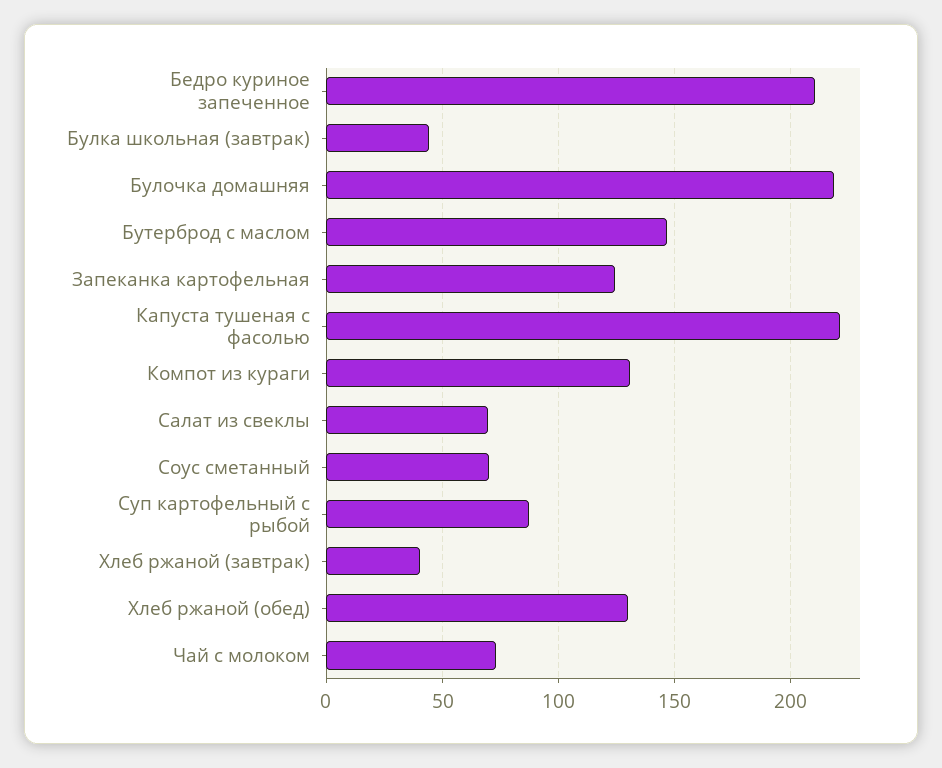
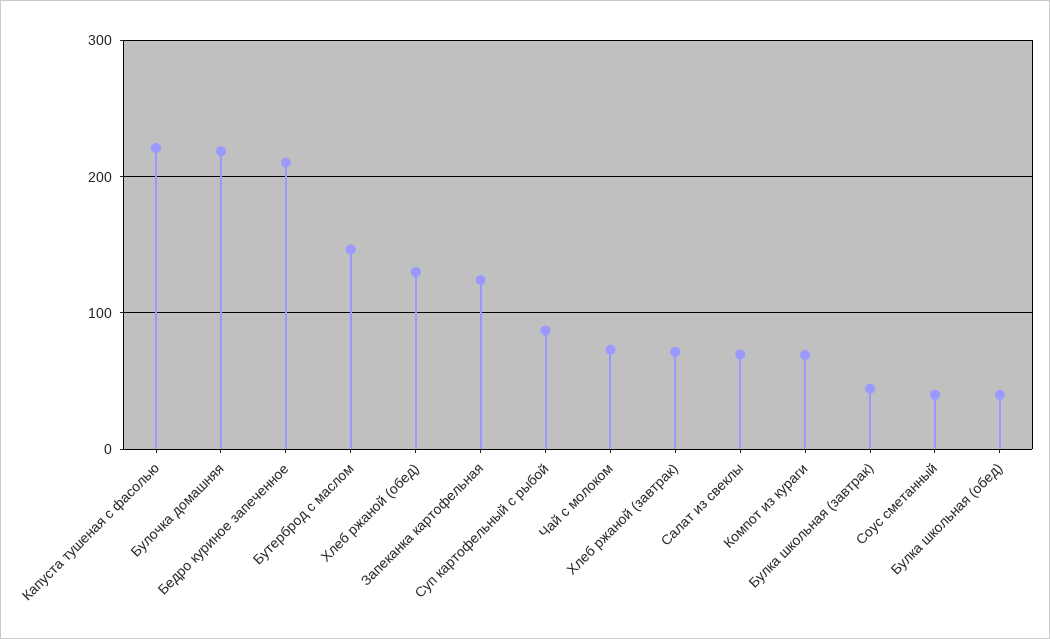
  {
    "Бедро куриное запеченное": 210,
    "Булка школьная (завтрак)": 45,
    "Булочка домашняя": 220,
    "Бутерброд с маслом": 145,
    "Запеканка картофельная": 125,
    "Капуста тушеная с фасолью": 220,
-   "Компот из кураги": 130,
+   "Компот из кураги": 70,
    "Салат из свеклы": 70,
-   "Соус сметанный": 70,
+   "Соус сметанный": 40,
    "Суп картофельный с рыбой": 85,
-   "Хлеб ржаной (завтрак)": 40,
+   "Хлеб ржаной (завтрак)": 70,
    "Хлеб ржаной (обед)": 130,
-   "Чай с молоком": 75
+   "Чай с молоком": 75,
+   "Булка школьная (обед)": 40
  }

